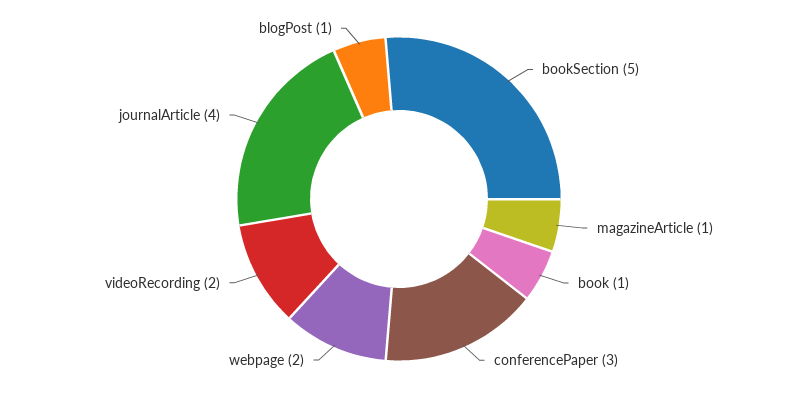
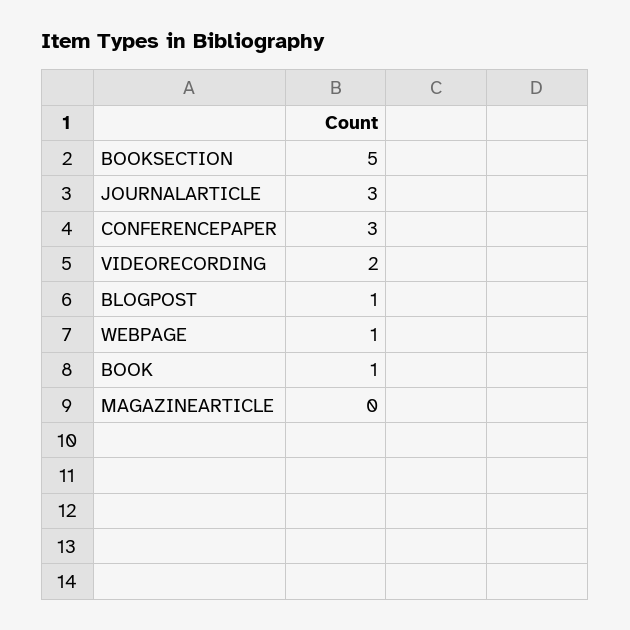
  {
    "bookSection": 5,
-   "magazineArticle": 1,
+   "magazineArticle": 0,
    "book": 1,
    "conferencePaper": 3,
-   "webpage": 2,
+   "webpage": 1,
    "videoRecording": 2,
-   "journalArticle": 4,
+   "journalArticle": 3,
    "blogPost": 1
  }

